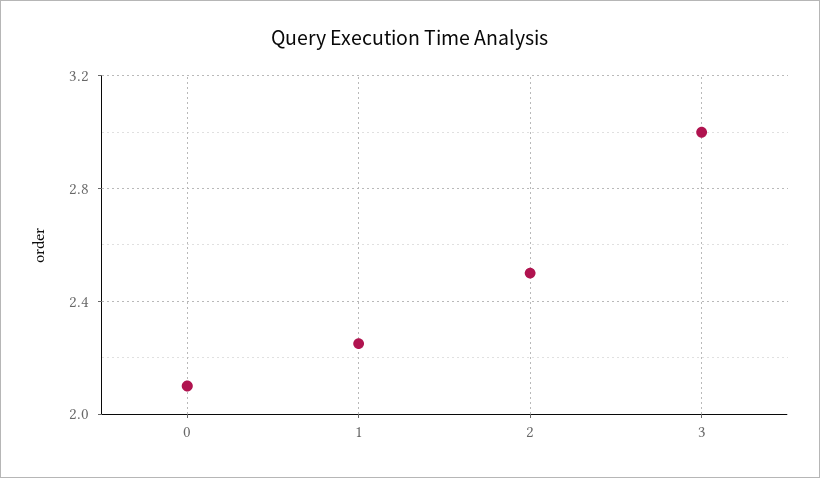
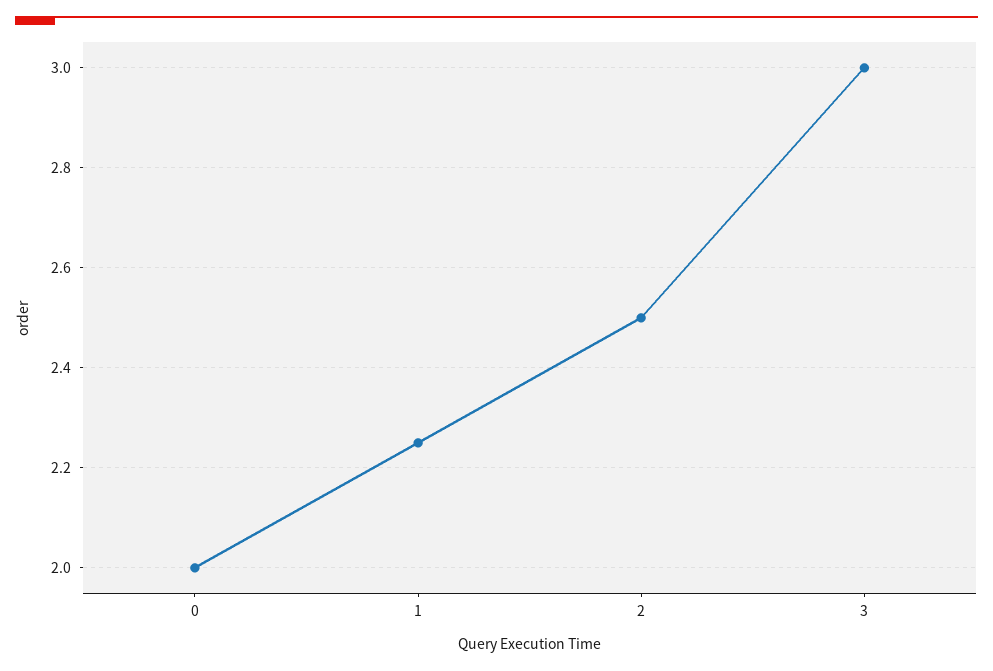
  {
-   "0": 2.1,
+   "0": 2,
    "1": 2.25,
    "2": 2.5,
    "3": 3
  }

